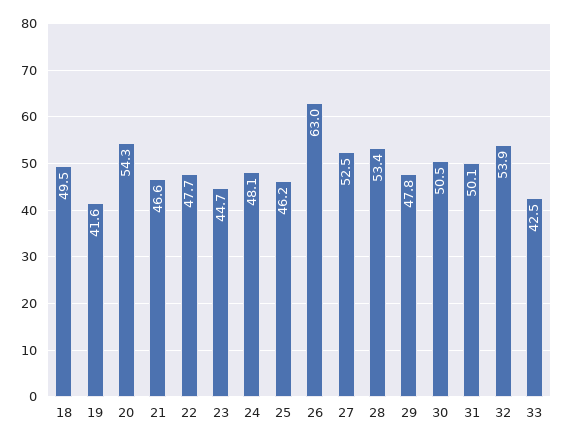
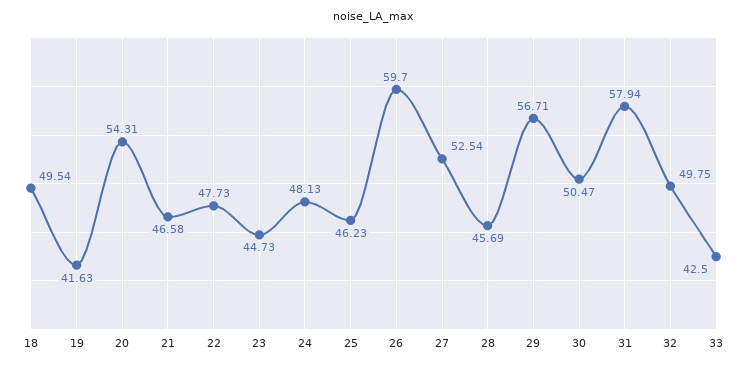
  {
    "18": 49.54,
    "19": 41.63,
    "20": 54.31,
    "21": 46.58,
    "22": 47.73,
    "23": 44.73,
    "24": 48.13,
    "25": 46.23,
-   "26": 63,
+   "26": 59.7,
    "27": 52.54,
-   "28": 53.4,
+   "28": 45.69,
-   "29": 47.8,
+   "29": 56.71,
    "30": 50.47,
-   "31": 50.1,
+   "31": 57.94,
-   "32": 53.9,
+   "32": 49.75,
    "33": 42.5
  }

